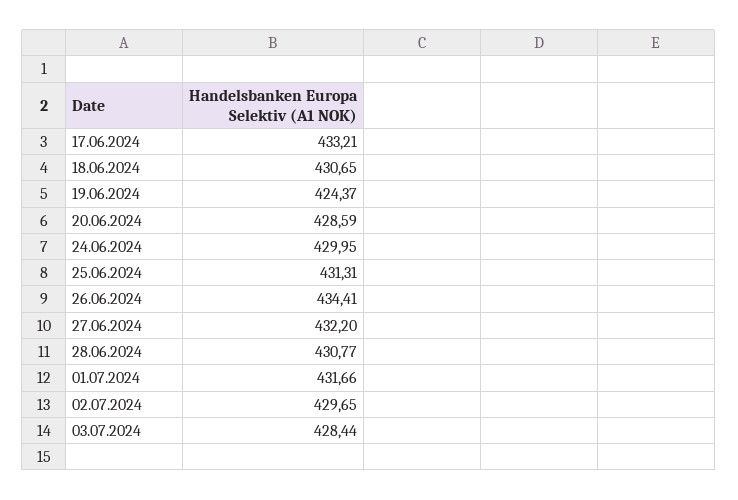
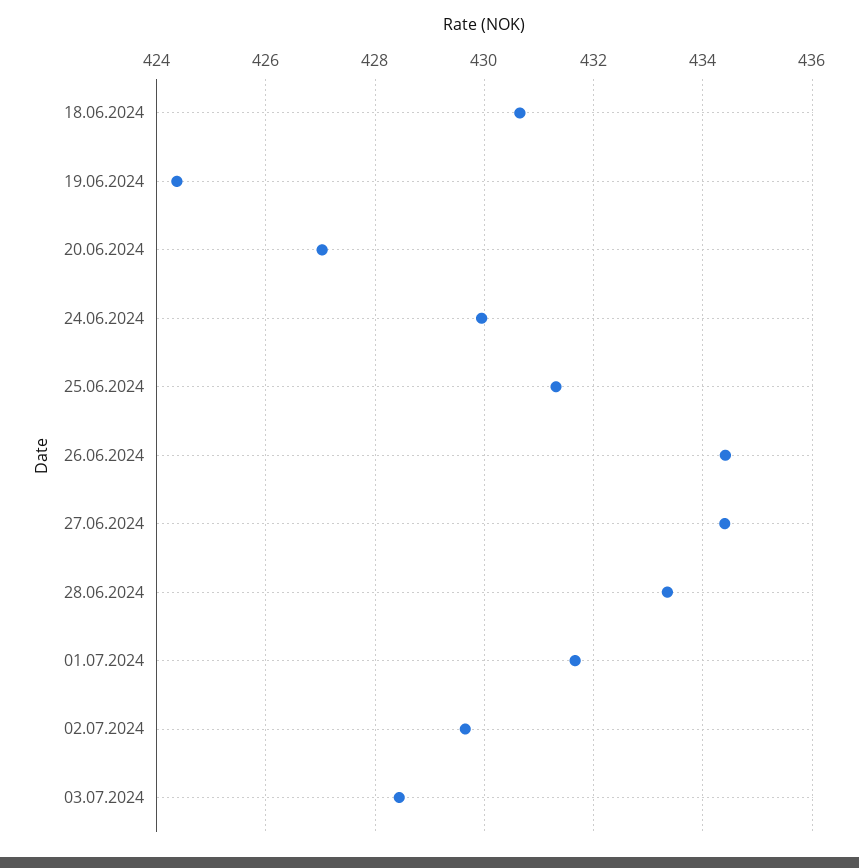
  {
-   "17.06.2024": 433.21,
    "18.06.2024": 430.65,
    "19.06.2024": 424.37,
-   "20.06.2024": 428.59,
+   "20.06.2024": 427,
    "24.06.2024": 429.95,
    "25.06.2024": 431.31,
    "26.06.2024": 434.41,
-   "27.06.2024": 432.2,
+   "27.06.2024": 434.4,
-   "28.06.2024": 430.77,
+   "28.06.2024": 433.4,
    "01.07.2024": 431.66,
    "02.07.2024": 429.65,
    "03.07.2024": 428.44
  }

